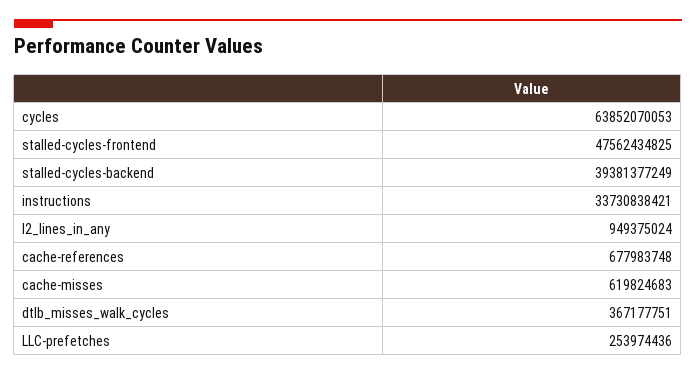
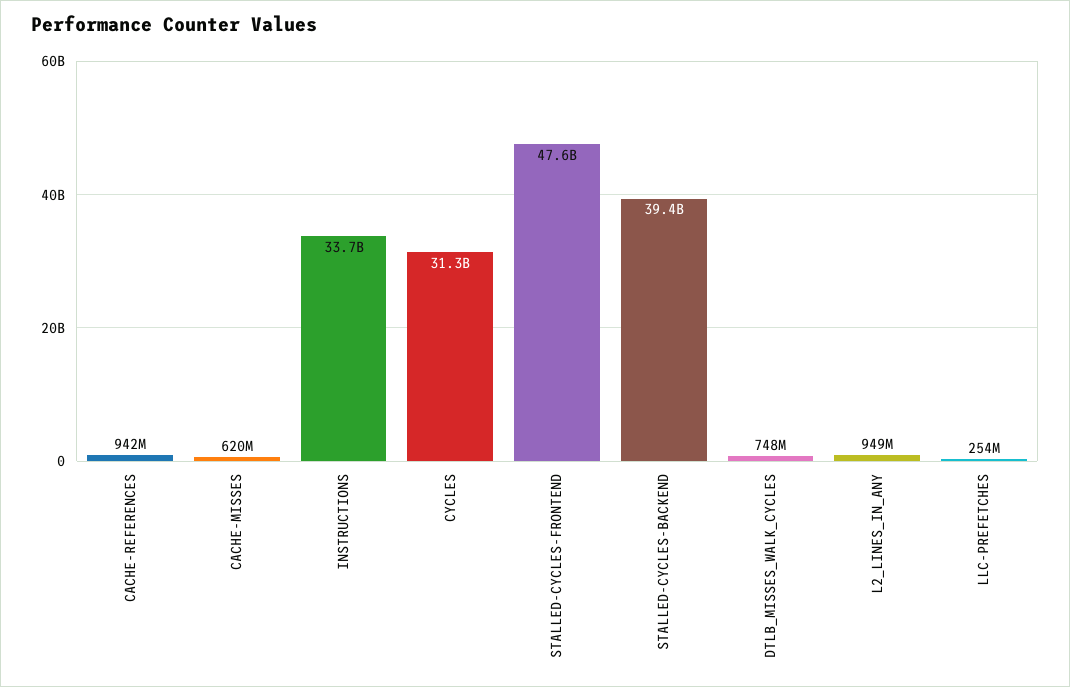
  {
-   "cycles": 63852070053,
+   "cycles": 31300000000,
    "stalled-cycles-frontend": 47562434825,
    "stalled-cycles-backend": 39381377249,
    "instructions": 33730838421,
    "l2_lines_in_any": 949375024,
-   "cache-references": 677983748,
+   "cache-references": 942000000,
    "cache-misses": 619824683,
-   "dtlb_misses_walk_cycles": 367177751,
+   "dtlb_misses_walk_cycles": 748000000,
    "LLC-prefetches": 253974436
  }

